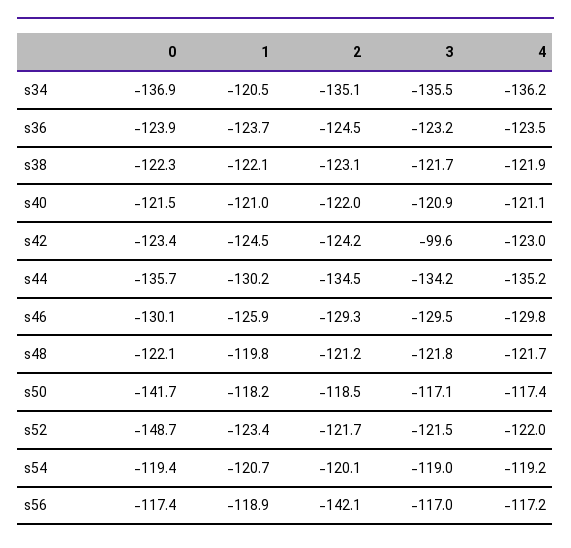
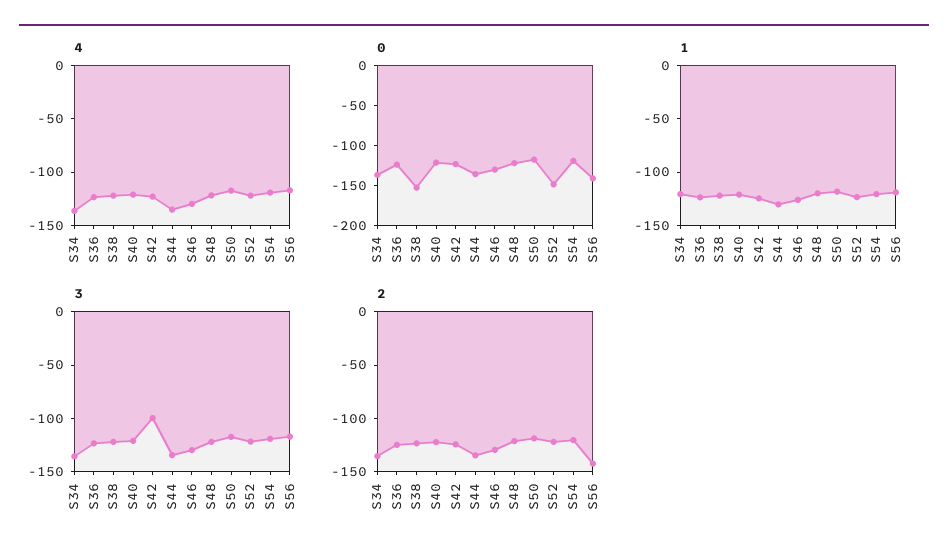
  {
    "0": {
      "s34": -136.9,
      "s36": -123.9,
-     "s38": -122.3,
+     "s38": -150,
      "s40": -121.5,
      "s42": -123.4,
      "s44": -135.7,
      "s46": -130.1,
      "s48": -122.1,
-     "s50": -141.7,
+     "s50": -120,
      "s52": -148.7,
      "s54": -119.4,
-     "s56": -117.4
+     "s56": -140
    },
    "1": {
      "s34": -120.5,
      "s36": -123.7,
      "s38": -122.1,
      "s40": -121,
      "s42": -124.5,
      "s44": -130.2,
      "s46": -125.9,
      "s48": -119.8,
      "s50": -118.2,
      "s52": -123.4,
      "s54": -120.7,
      "s56": -118.9
    },
    "2": {
      "s34": -135.1,
      "s36": -124.5,
      "s38": -123.1,
      "s40": -122,
      "s42": -124.2,
      "s44": -134.5,
      "s46": -129.3,
      "s48": -121.2,
      "s50": -118.5,
      "s52": -121.7,
      "s54": -120.1,
      "s56": -142.1
    },
    "3": {
      "s34": -135.5,
      "s36": -123.2,
      "s38": -121.7,
      "s40": -120.9,
      "s42": -99.6,
      "s44": -134.2,
      "s46": -129.5,
      "s48": -121.8,
      "s50": -117.1,
      "s52": -121.5,
      "s54": -119,
      "s56": -117
    },
    "4": {
      "s34": -136.2,
      "s36": -123.5,
      "s38": -121.9,
      "s40": -121.1,
      "s42": -123,
      "s44": -135.2,
      "s46": -129.8,
      "s48": -121.7,
      "s50": -117.4,
      "s52": -122,
      "s54": -119.2,
      "s56": -117.2
    }
  }

